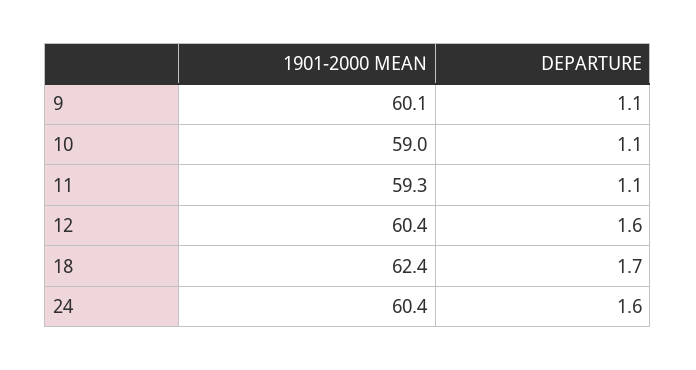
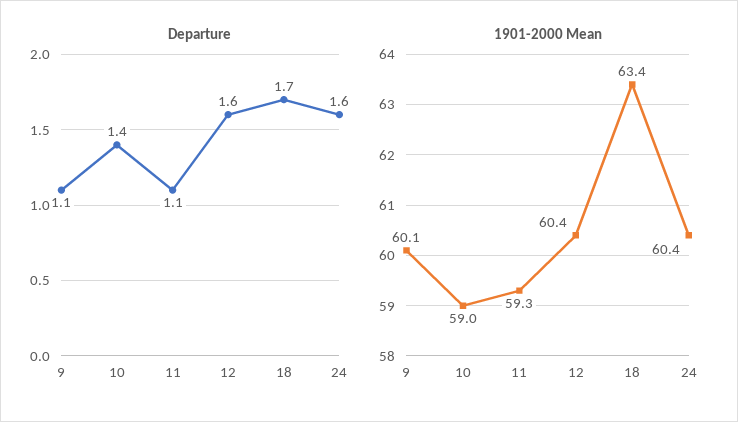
  {
    "1901-2000 MEAN": {
      "9": 60.1,
      "10": 59,
      "11": 59.3,
      "12": 60.4,
-     "18": 62.4,
+     "18": 63.4,
      "24": 60.4
    },
    "DEPARTURE": {
      "9": 1.1,
-     "10": 1.1,
+     "10": 1.4,
      "11": 1.1,
      "12": 1.6,
      "18": 1.7,
      "24": 1.6
    }
  }

